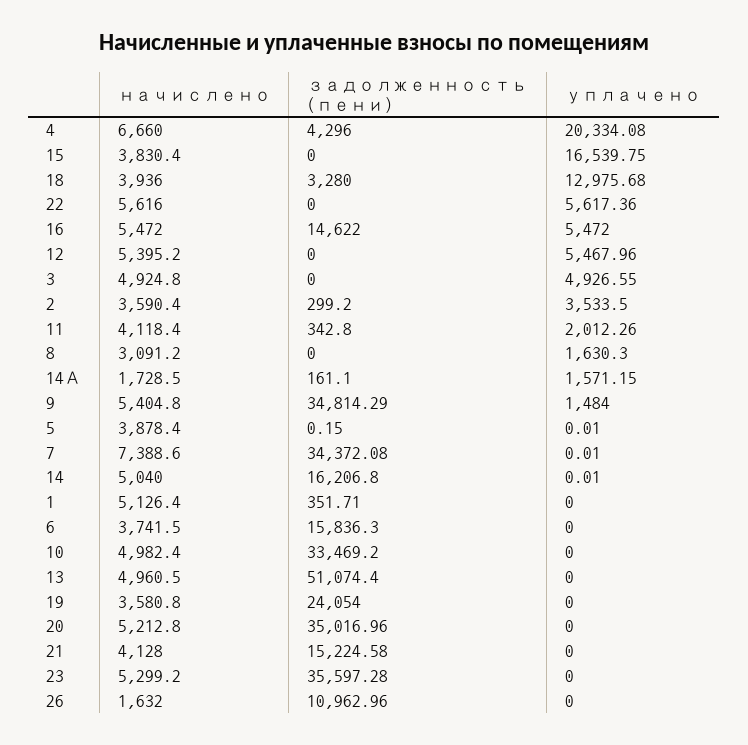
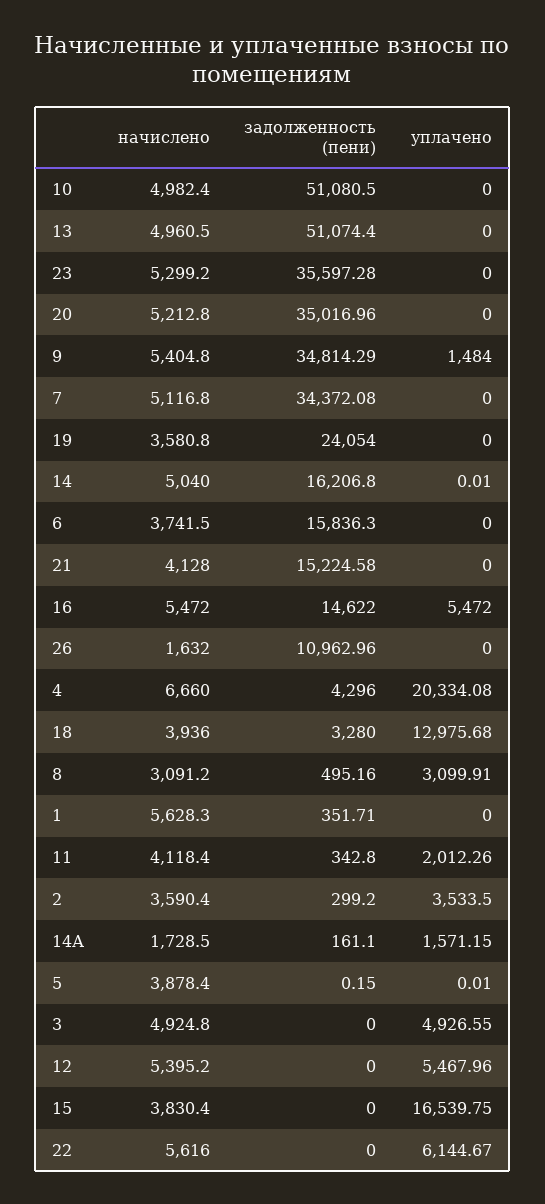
  {
    "начислено": {
      "4": 6660,
      "15": 3830.4,
      "18": 3936,
      "22": 5616,
      "16": 5472,
      "12": 5395.2,
      "3": 4924.8,
      "2": 3590.4,
      "11": 4118.4,
      "8": 3091.2,
      "14А": 1728.5,
      "9": 5404.8,
      "5": 3878.4,
-     "7": 7388.6,
+     "7": 5116.8,
      "14": 5040,
-     "1": 5126.4,
+     "1": 5628.3,
      "6": 3741.5,
      "10": 4982.4,
      "13": 4960.5,
      "19": 3580.8,
      "20": 5212.8,
      "21": 4128,
      "23": 5299.2,
      "26": 1632
    },
    "задолженность (пени)": {
      "4": 4296,
      "15": 0,
      "18": 3280,
      "22": 0,
      "16": 14622,
      "12": 0,
      "3": 0,
      "2": 299.2,
      "11": 342.8,
-     "8": 0,
+     "8": 495.16,
      "14А": 161.1,
      "9": 34814.29,
      "5": 0.15,
      "7": 34372.08,
      "14": 16206.8,
      "1": 351.71,
      "6": 15836.3,
-     "10": 33469.2,
+     "10": 51080.5,
      "13": 51074.4,
      "19": 24054,
      "20": 35016.96,
      "21": 15224.58,
      "23": 35597.28,
      "26": 10962.96
    },
    "уплачено": {
      "4": 20334.08,
      "15": 16539.75,
      "18": 12975.68,
-     "22": 5617.36,
+     "22": 6144.67,
      "16": 5472,
      "12": 5467.96,
      "3": 4926.55,
      "2": 3533.5,
      "11": 2012.26,
-     "8": 1630.3,
+     "8": 3099.91,
      "14А": 1571.15,
      "9": 1484,
      "5": 0.01,
-     "7": 0.01,
+     "7": 0,
      "14": 0.01,
      "1": 0,
      "6": 0,
      "10": 0,
      "13": 0,
      "19": 0,
      "20": 0,
      "21": 0,
      "23": 0,
      "26": 0
    }
  }

